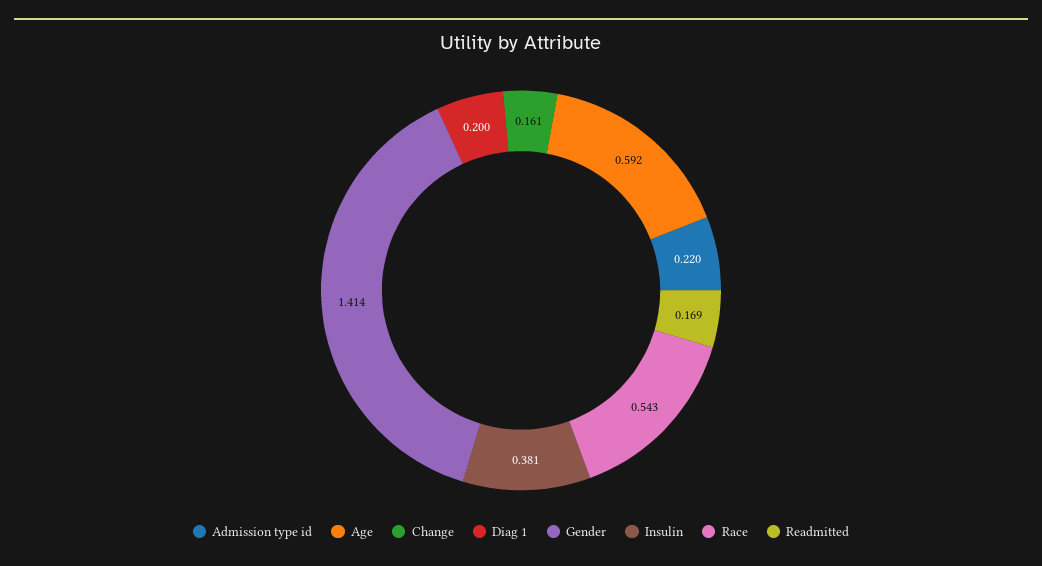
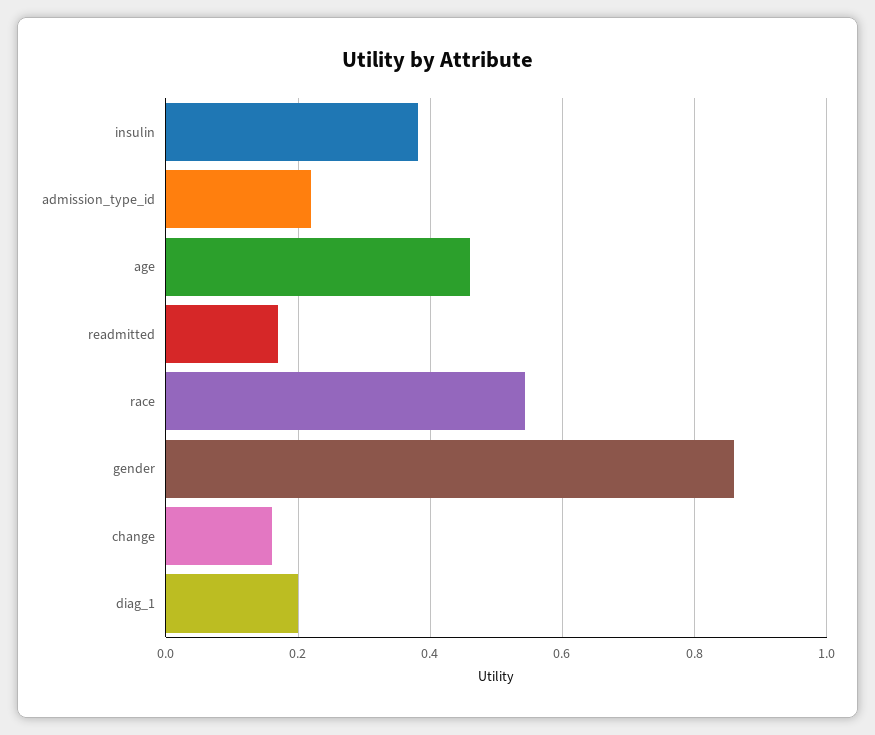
  {
    "Admission type id": 0.22,
-   "Age": 0.592,
+   "Age": 0.46,
    "Change": 0.161,
    "Diag 1": 0.2,
-   "Gender": 1.414,
+   "Gender": 0.86,
    "Insulin": 0.381,
    "Race": 0.543,
    "Readmitted": 0.169
  }

